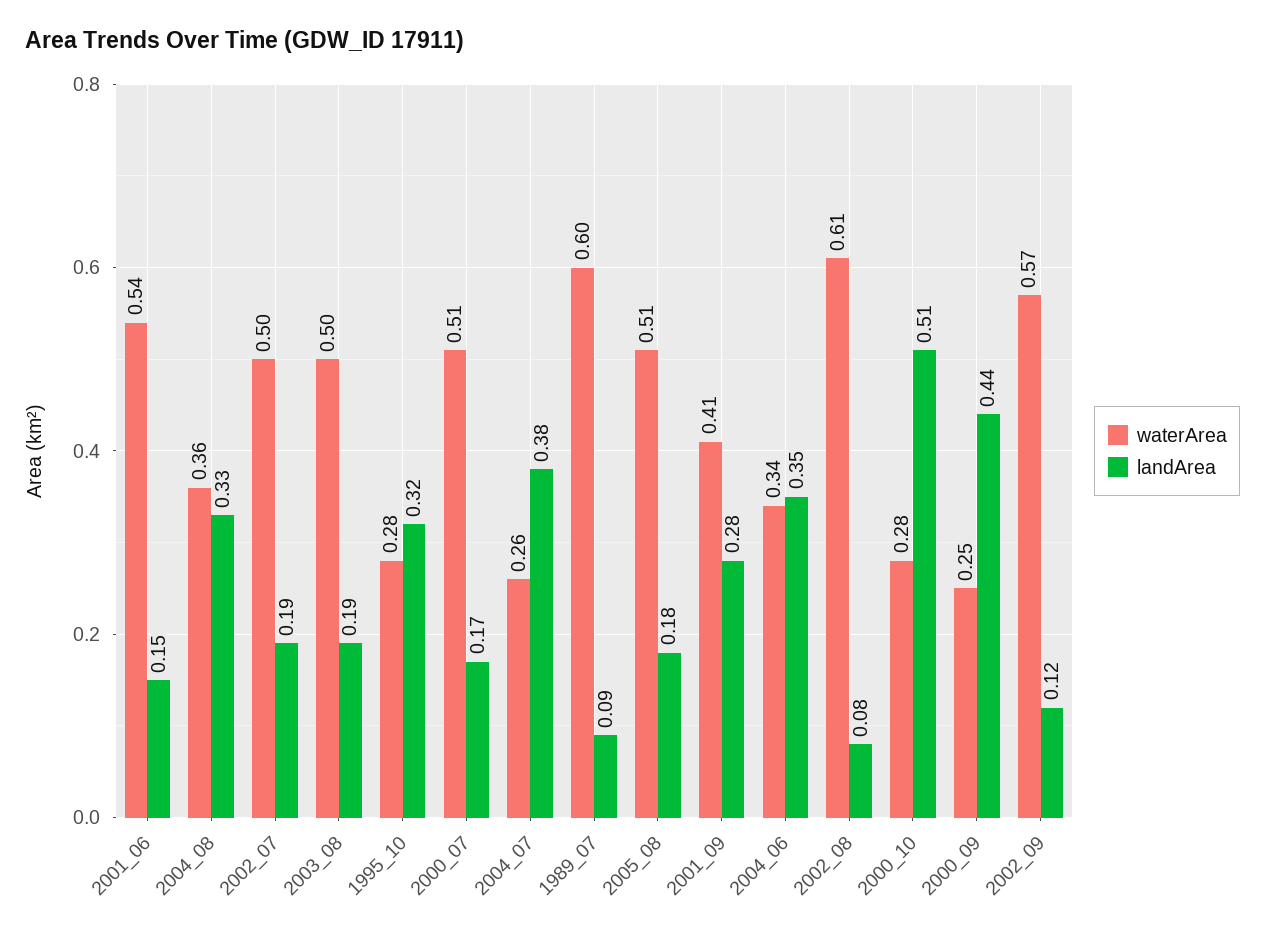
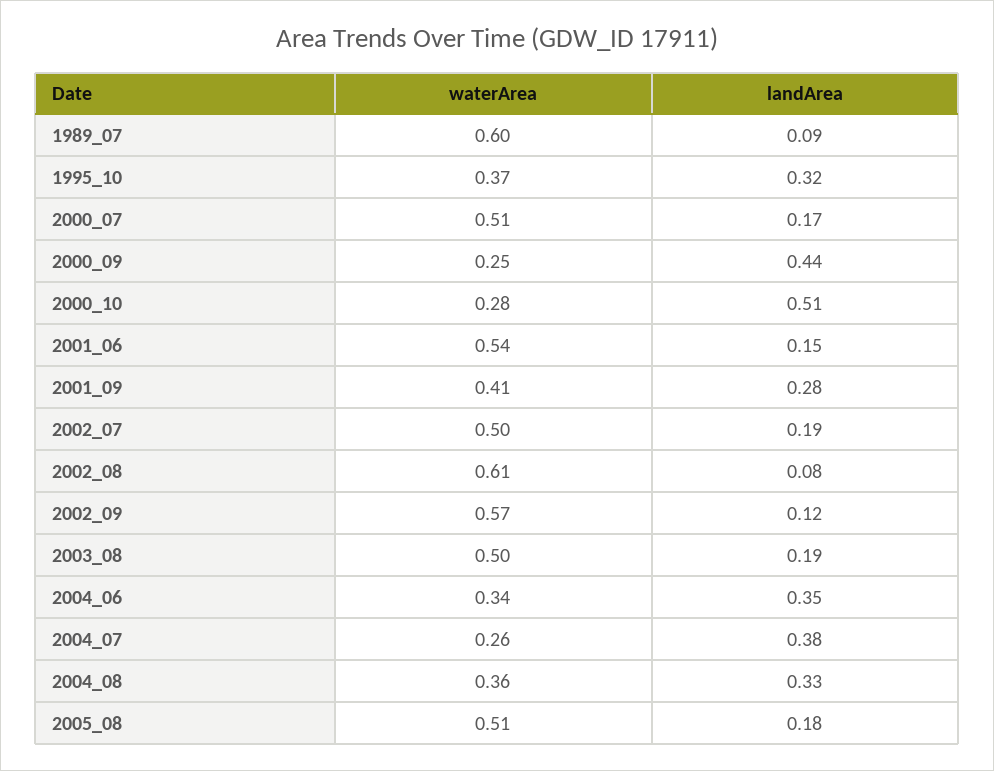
  {
    "waterArea": {
      "2001_06": 0.54,
      "2004_08": 0.36,
      "2002_07": 0.5,
      "2003_08": 0.5,
-     "1995_10": 0.28,
+     "1995_10": 0.37,
      "2000_07": 0.51,
      "2004_07": 0.26,
      "1989_07": 0.6,
      "2005_08": 0.51,
      "2001_09": 0.41,
      "2004_06": 0.34,
      "2002_08": 0.61,
      "2000_10": 0.28,
      "2000_09": 0.25,
      "2002_09": 0.57
    },
    "landArea": {
      "2001_06": 0.15,
      "2004_08": 0.33,
      "2002_07": 0.19,
      "2003_08": 0.19,
      "1995_10": 0.32,
      "2000_07": 0.17,
      "2004_07": 0.38,
      "1989_07": 0.09,
      "2005_08": 0.18,
      "2001_09": 0.28,
      "2004_06": 0.35,
      "2002_08": 0.08,
      "2000_10": 0.51,
      "2000_09": 0.44,
      "2002_09": 0.12
    }
  }

